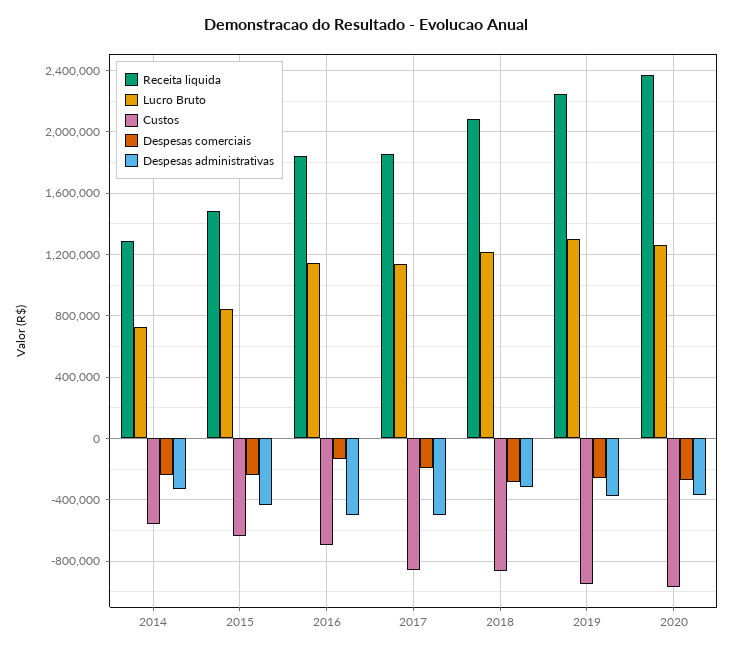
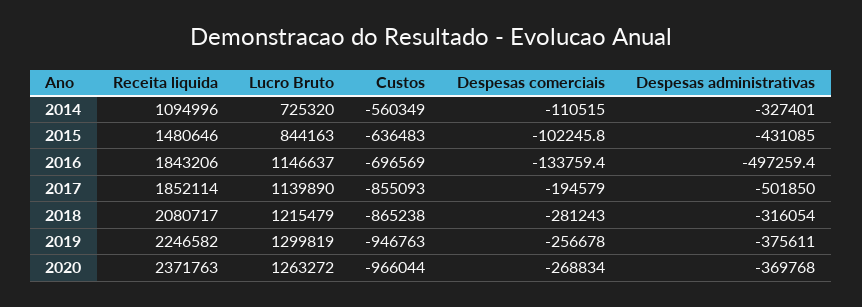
  {
    "Receita liquida": {
-     "2014": 1300000,
+     "2014": 1094996,
      "2015": 1480646,
      "2016": 1843206,
      "2017": 1852114,
      "2018": 2080717,
      "2019": 2246582,
      "2020": 2371763
    },
    "Lucro Bruto": {
      "2014": 725320,
      "2015": 844163,
      "2016": 1146637,
      "2017": 1139890,
      "2018": 1215479,
      "2019": 1299819,
      "2020": 1263272
    },
    "Custos": {
      "2014": -560349,
      "2015": -636483,
      "2016": -696569,
      "2017": -855093,
      "2018": -865238,
      "2019": -946763,
      "2020": -966044
    },
    "Despesas comerciais": {
-     "2014": -250000,
+     "2014": -110515,
-     "2015": -250000,
+     "2015": -102245.8,
      "2016": -133759.4,
      "2017": -194579,
      "2018": -281243,
      "2019": -256678,
      "2020": -268834
    },
    "Despesas administrativas": {
      "2014": -327401,
      "2015": -431085,
      "2016": -497259.4,
      "2017": -501850,
      "2018": -316054,
      "2019": -375611,
      "2020": -369768
    }
  }

